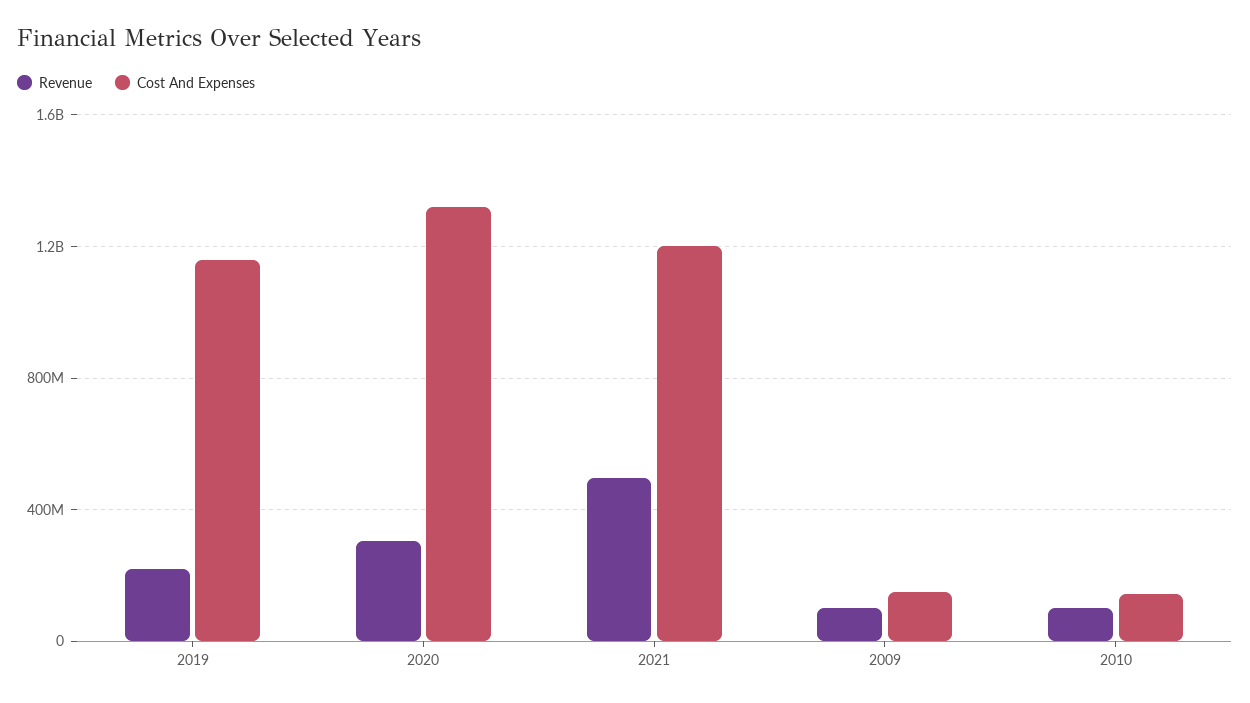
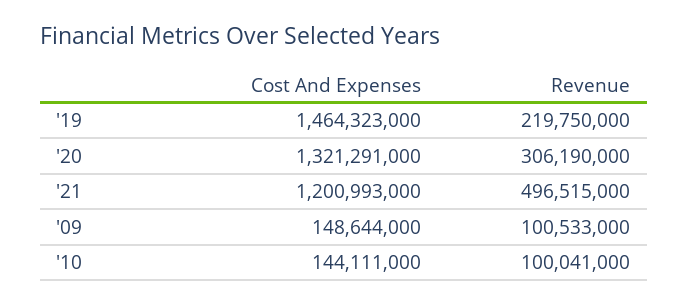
  {
    "Revenue": {
      "2019": 219750000,
      "2020": 306190000,
      "2021": 496515000,
      "2009": 100533000,
      "2010": 100041000
    },
    "Cost And Expenses": {
-     "2019": 1150000000,
+     "2019": 1464323000,
      "2020": 1321291000,
      "2021": 1200993000,
      "2009": 148644000,
      "2010": 144111000
    }
  }

